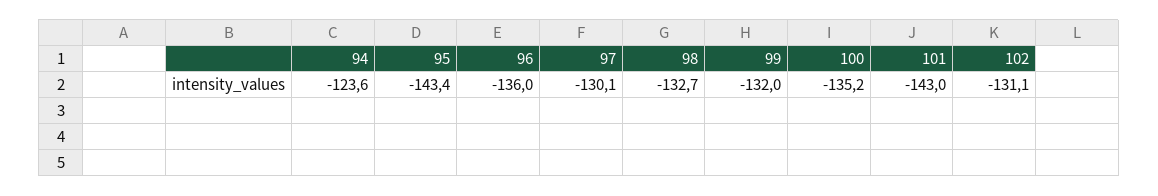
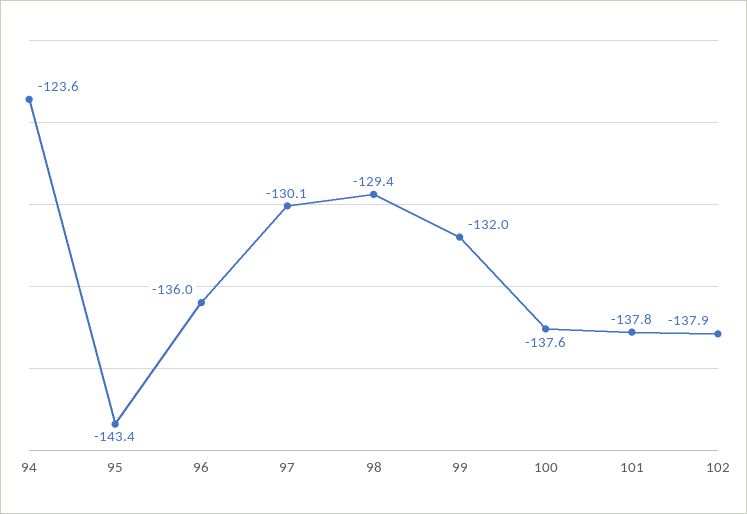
  {
    "94": -123.6,
    "95": -143.4,
    "96": -136,
    "97": -130.1,
-   "98": -132.7,
+   "98": -129.4,
    "99": -132,
-   "100": -135.2,
+   "100": -137.6,
-   "101": -143,
+   "101": -137.8,
-   "102": -131.1
+   "102": -137.9
  }

